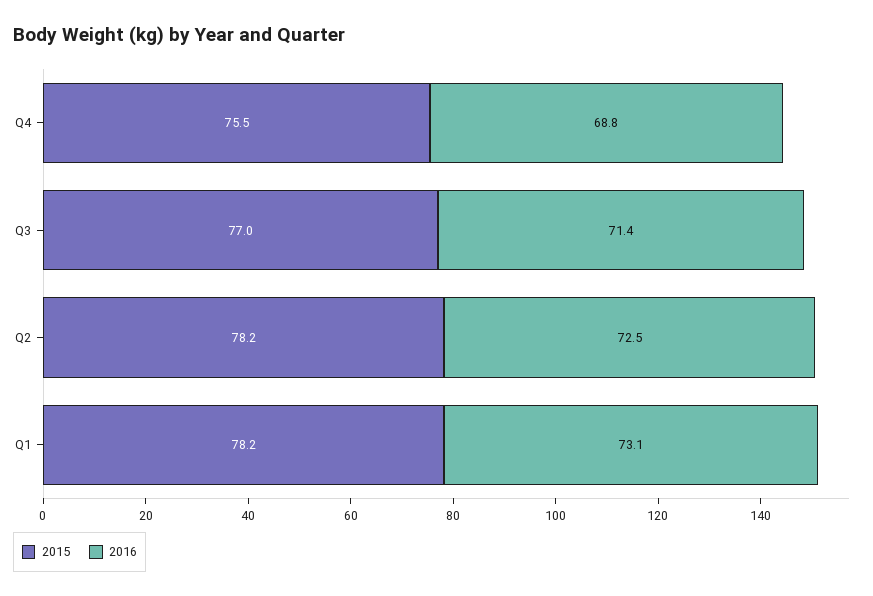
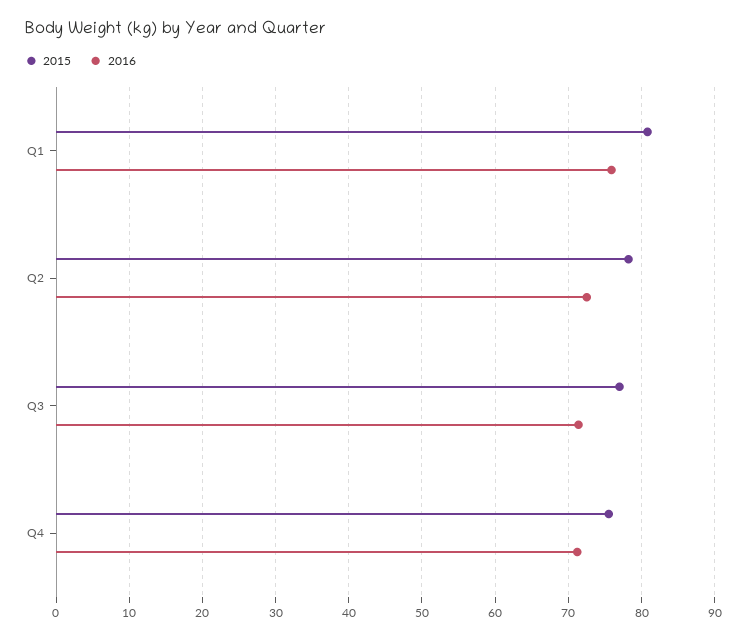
  {
    "2015": {
      "Q4": 75.5,
      "Q3": 77,
      "Q2": 78.2,
-     "Q1": 78.2
+     "Q1": 81
    },
    "2016": {
-     "Q4": 68.8,
+     "Q4": 71,
      "Q3": 71.4,
      "Q2": 72.5,
-     "Q1": 73.1
+     "Q1": 76
    }
  }

